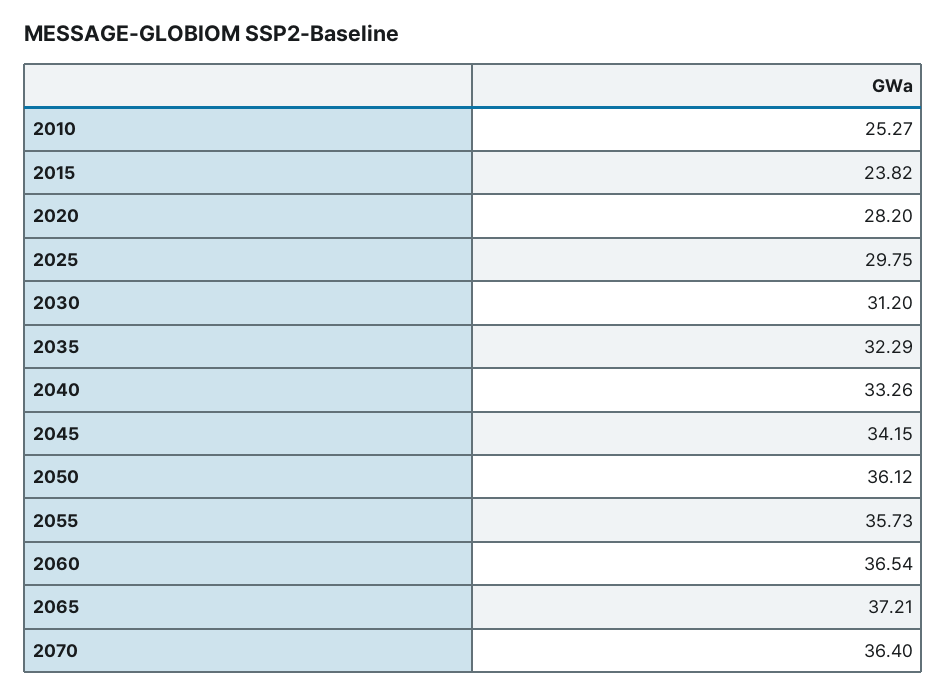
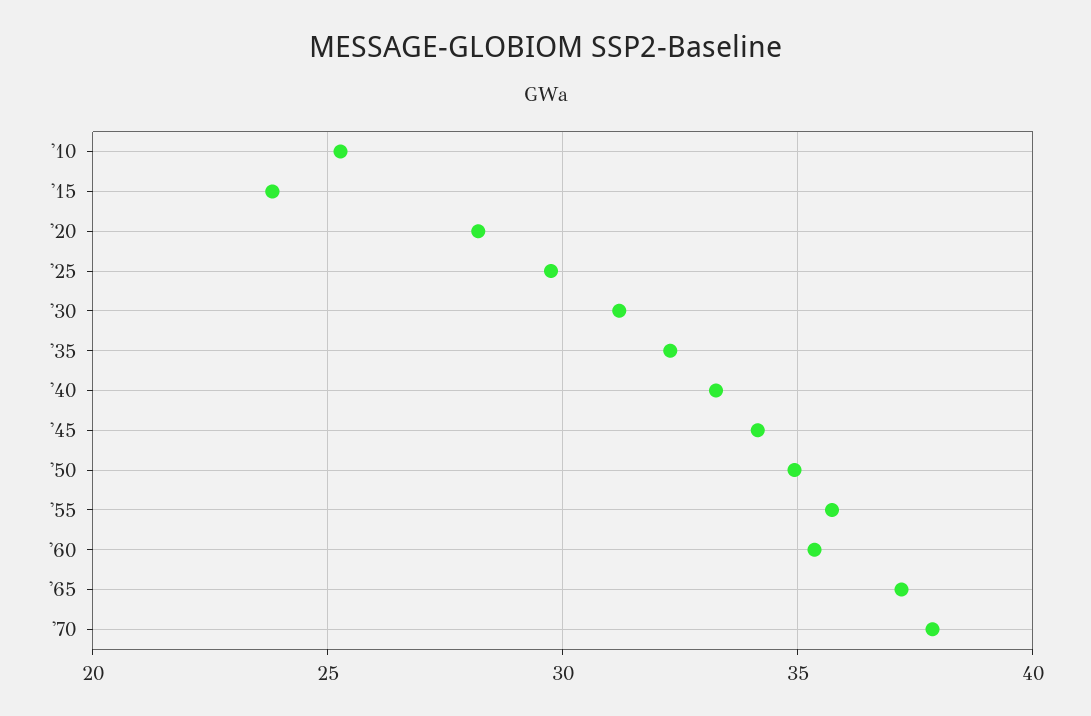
  {
    "2010": 25.27,
    "2015": 23.82,
    "2020": 28.2,
    "2025": 29.75,
    "2030": 31.2,
    "2035": 32.29,
    "2040": 33.26,
    "2045": 34.15,
-   "2050": 36.12,
+   "2050": 35,
    "2055": 35.73,
-   "2060": 36.54,
+   "2060": 35.5,
    "2065": 37.21,
-   "2070": 36.4
+   "2070": 38
  }

